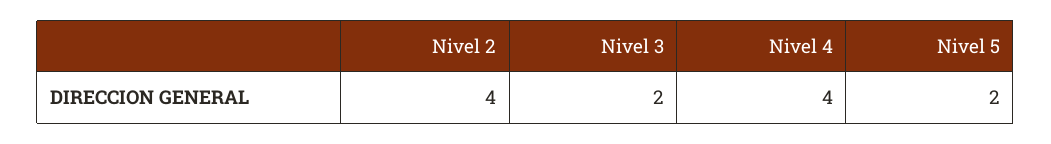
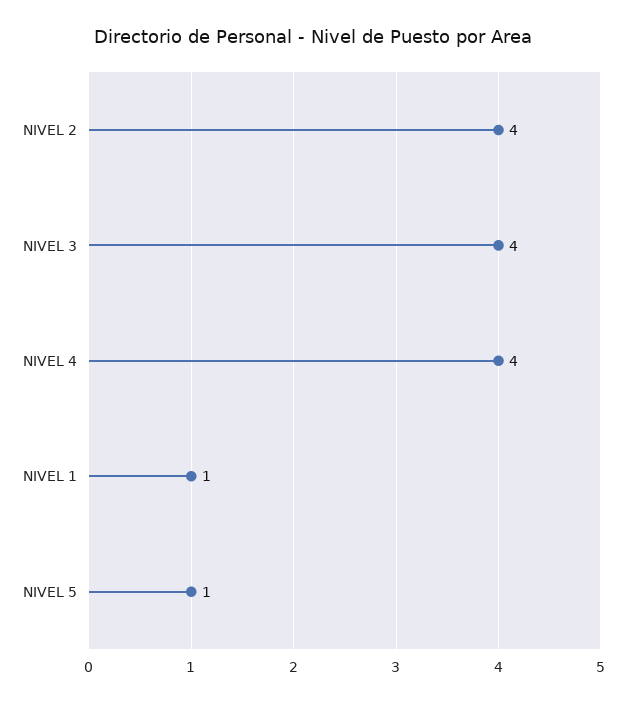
  {
    "Nivel 2": 4,
-   "Nivel 3": 2,
+   "Nivel 3": 4,
    "Nivel 4": 4,
-   "Nivel 5": 2
+   "Nivel 5": 1,
+   "NIVEL 1": 1
  }

